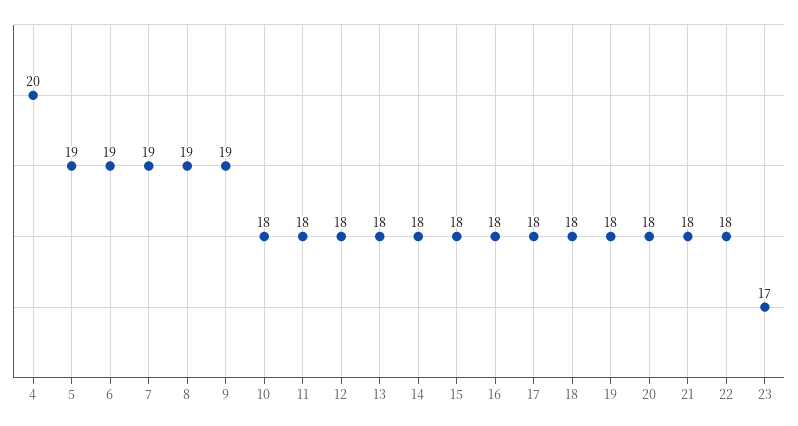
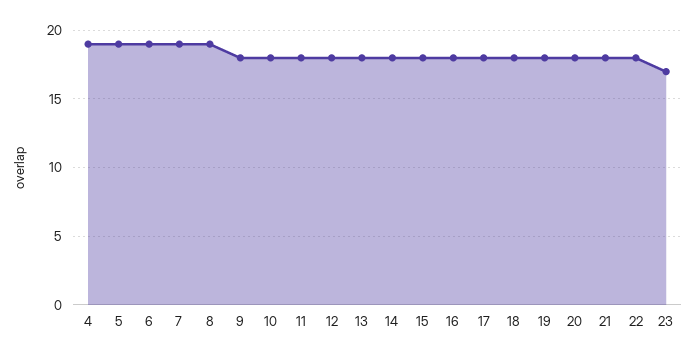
  {
-   "4": 20,
+   "4": 19,
    "5": 19,
    "6": 19,
    "7": 19,
    "8": 19,
-   "9": 19,
+   "9": 18,
    "10": 18,
    "11": 18,
    "12": 18,
    "13": 18,
    "14": 18,
    "15": 18,
    "16": 18,
    "17": 18,
    "18": 18,
    "19": 18,
    "20": 18,
    "21": 18,
    "22": 18,
    "23": 17
  }

